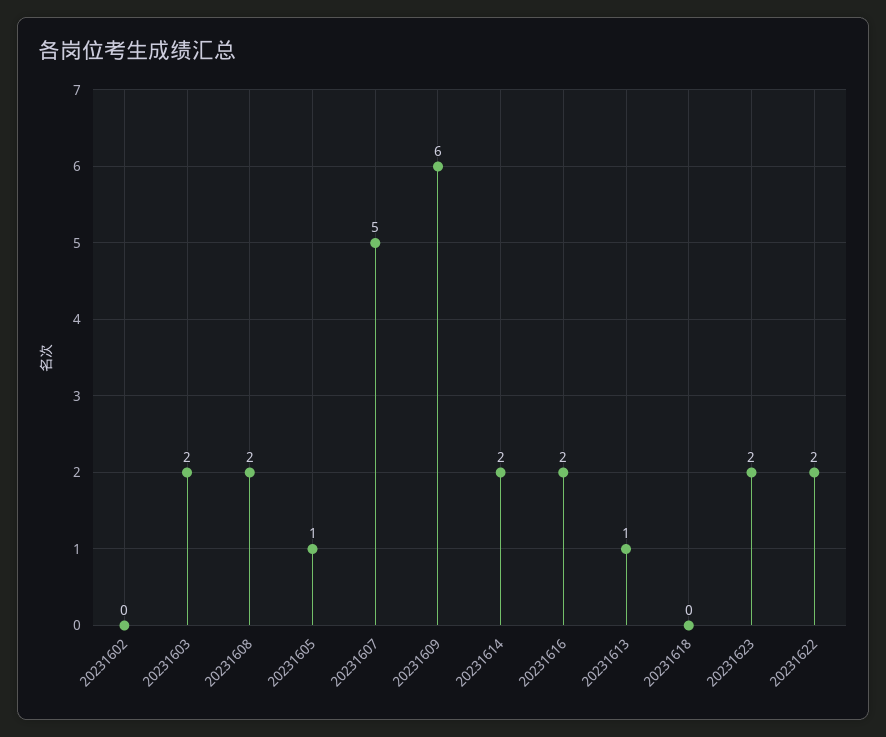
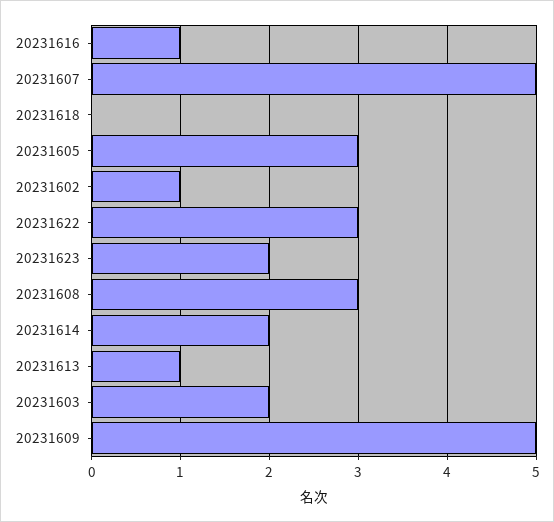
  {
-   "20231602": 0,
+   "20231602": 1,
    "20231603": 2,
-   "20231608": 2,
+   "20231608": 3,
-   "20231605": 1,
+   "20231605": 3,
    "20231607": 5,
-   "20231609": 6,
+   "20231609": 5,
    "20231614": 2,
-   "20231616": 2,
+   "20231616": 1,
    "20231613": 1,
    "20231618": 0,
    "20231623": 2,
-   "20231622": 2
+   "20231622": 3
  }

